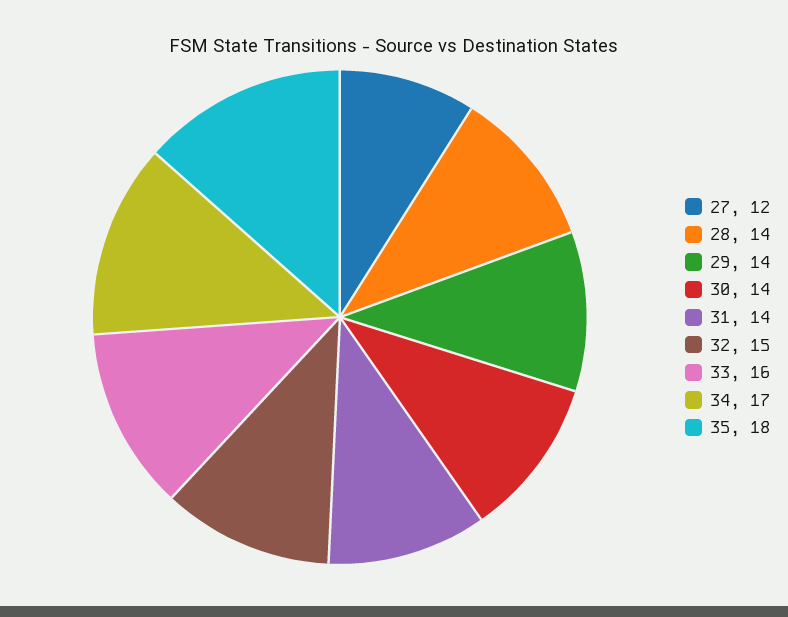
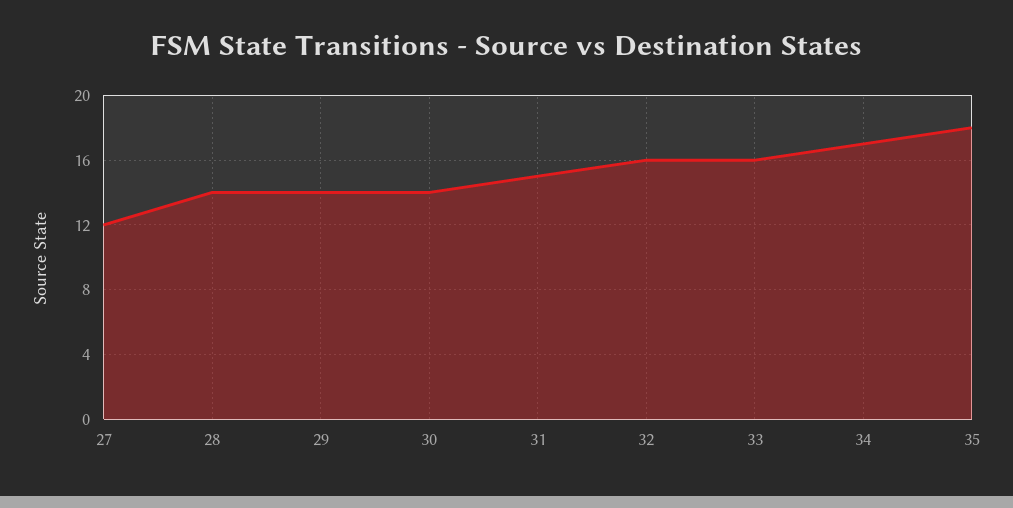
  {
    "27": 12,
    "28": 14,
    "29": 14,
    "30": 14,
-   "31": 14,
+   "31": 15,
-   "32": 15,
+   "32": 16,
    "33": 16,
    "34": 17,
    "35": 18
  }

